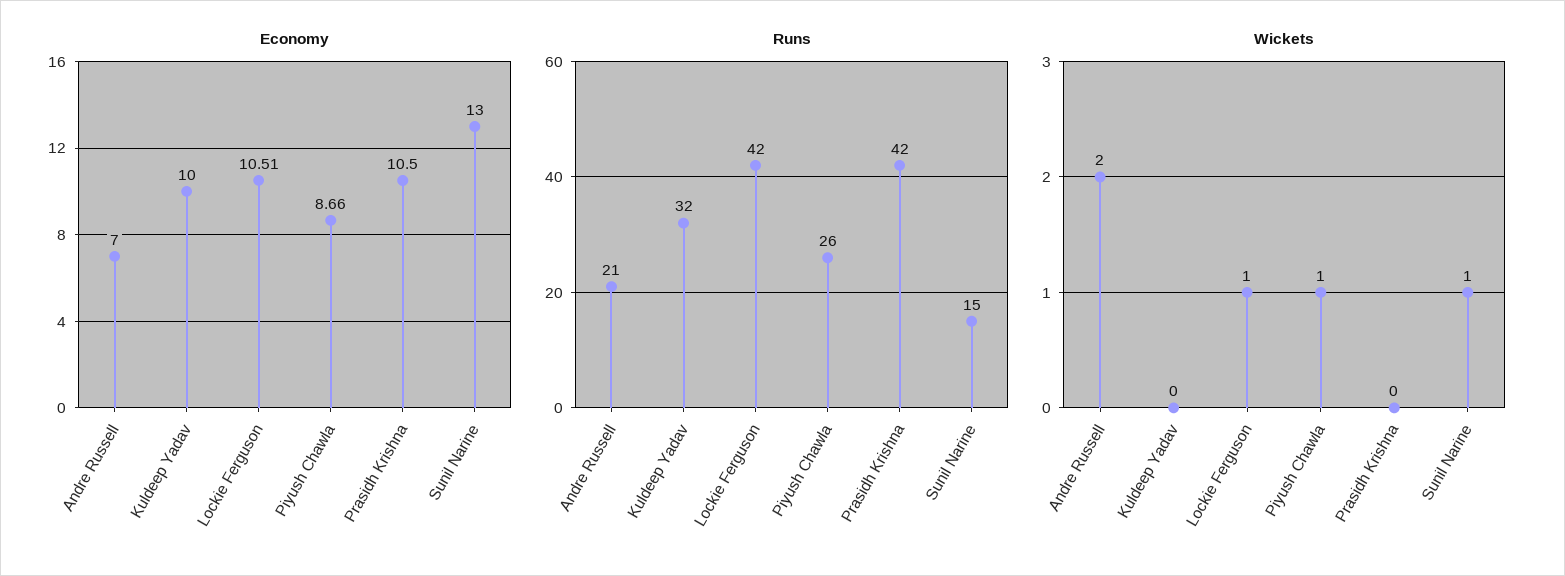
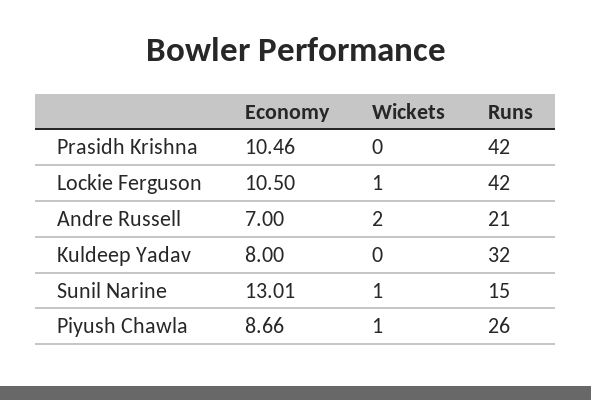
  {
    "Economy": {
      "Andre Russell": 7,
-     "Kuldeep Yadav": 10,
+     "Kuldeep Yadav": 8,
-     "Lockie Ferguson": 10.51,
+     "Lockie Ferguson": 10.5,
      "Piyush Chawla": 8.66,
-     "Prasidh Krishna": 10.5,
+     "Prasidh Krishna": 10.46,
-     "Sunil Narine": 13
+     "Sunil Narine": 13.01
    },
    "Runs": {
      "Andre Russell": 21,
      "Kuldeep Yadav": 32,
      "Lockie Ferguson": 42,
      "Piyush Chawla": 26,
      "Prasidh Krishna": 42,
      "Sunil Narine": 15
    },
    "Wickets": {
      "Andre Russell": 2,
      "Kuldeep Yadav": 0,
      "Lockie Ferguson": 1,
      "Piyush Chawla": 1,
      "Prasidh Krishna": 0,
      "Sunil Narine": 1
    }
  }

